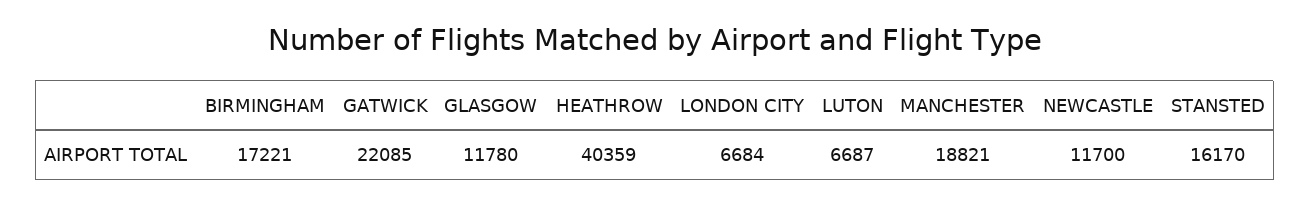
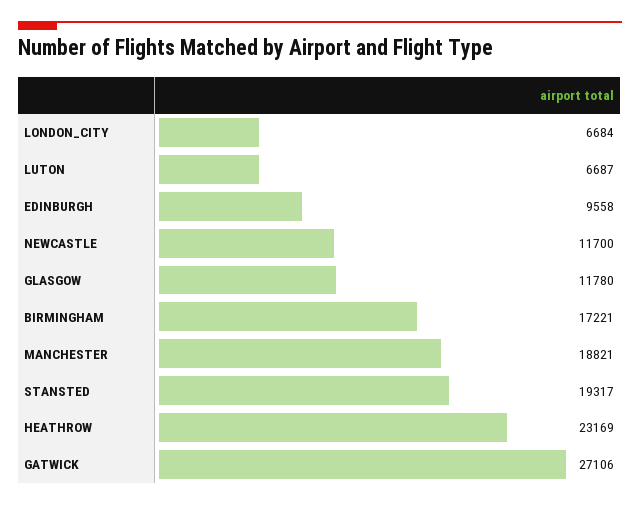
  {
    "BIRMINGHAM": 17221,
-   "GATWICK": 22085,
+   "GATWICK": 27106,
    "GLASGOW": 11780,
-   "HEATHROW": 40359,
+   "HEATHROW": 23169,
    "LONDON CITY": 6684,
    "LUTON": 6687,
    "MANCHESTER": 18821,
    "NEWCASTLE": 11700,
-   "STANSTED": 16170
+   "STANSTED": 19317,
+   "EDINBURGH": 9558
  }

